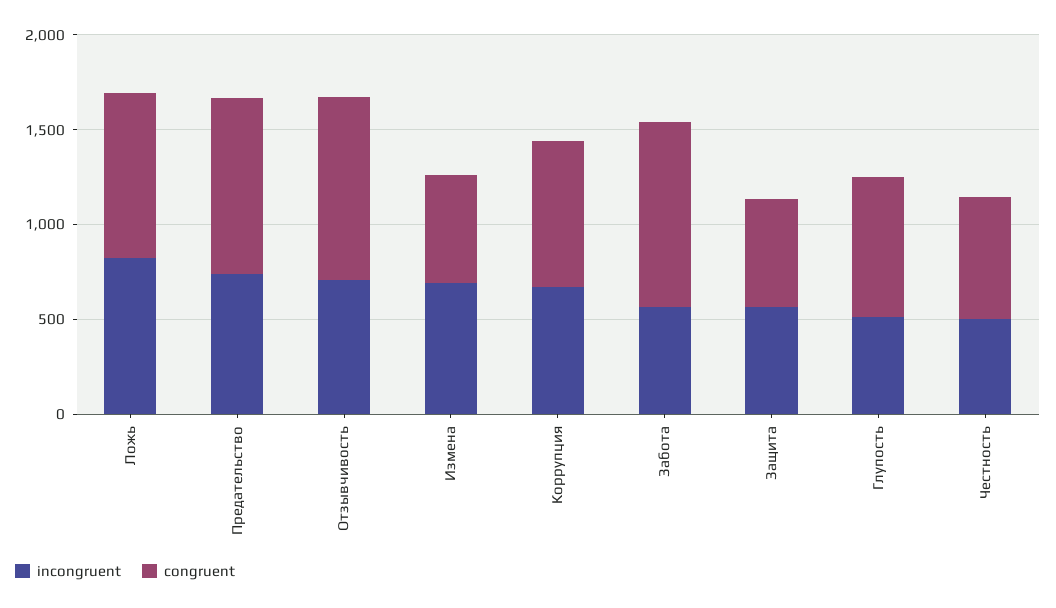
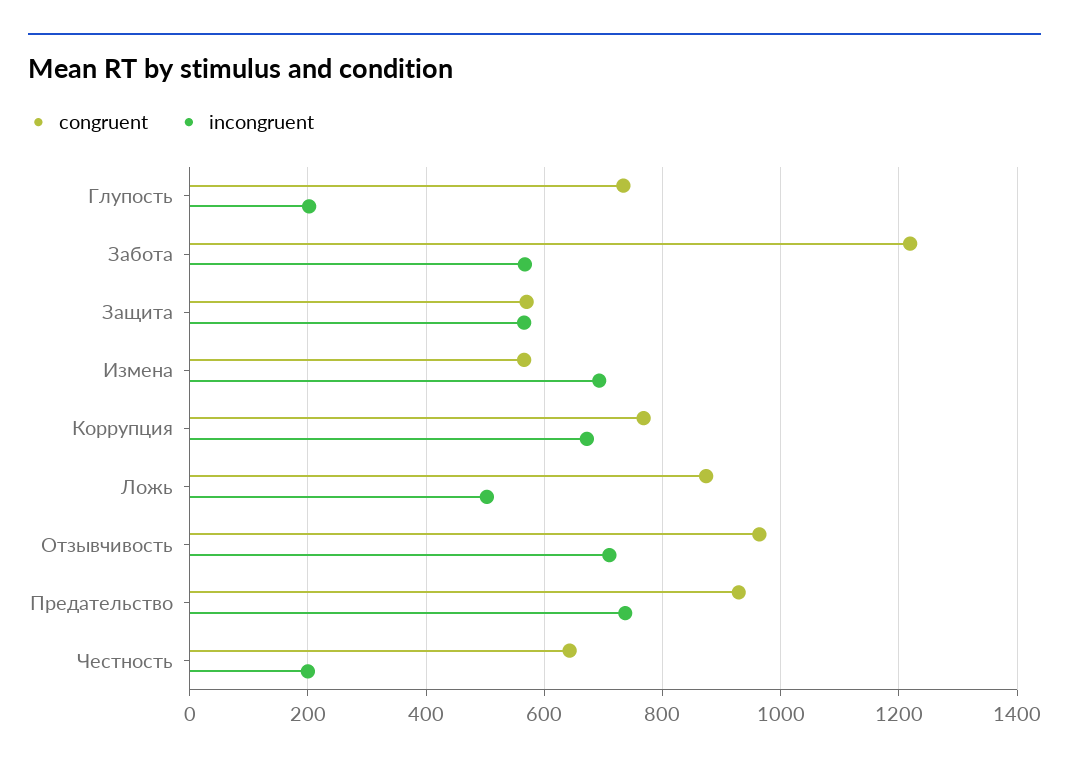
  {
    "incongruent": {
-     "Ложь": 800,
+     "Ложь": 500,
      "Предательство": 740,
      "Отзывчивость": 720,
      "Измена": 700,
      "Коррупция": 680,
      "Забота": 560,
      "Защита": 560,
-     "Глупость": 500,
+     "Глупость": 200,
-     "Честность": 500
+     "Честность": 200
    },
    "congruent": {
      "Ложь": 880,
      "Предательство": 920,
      "Отзывчивость": 960,
      "Измена": 560,
      "Коррупция": 760,
-     "Забота": 1000,
+     "Забота": 1220,
      "Защита": 580,
      "Глупость": 740,
      "Честность": 640
    }
  }

